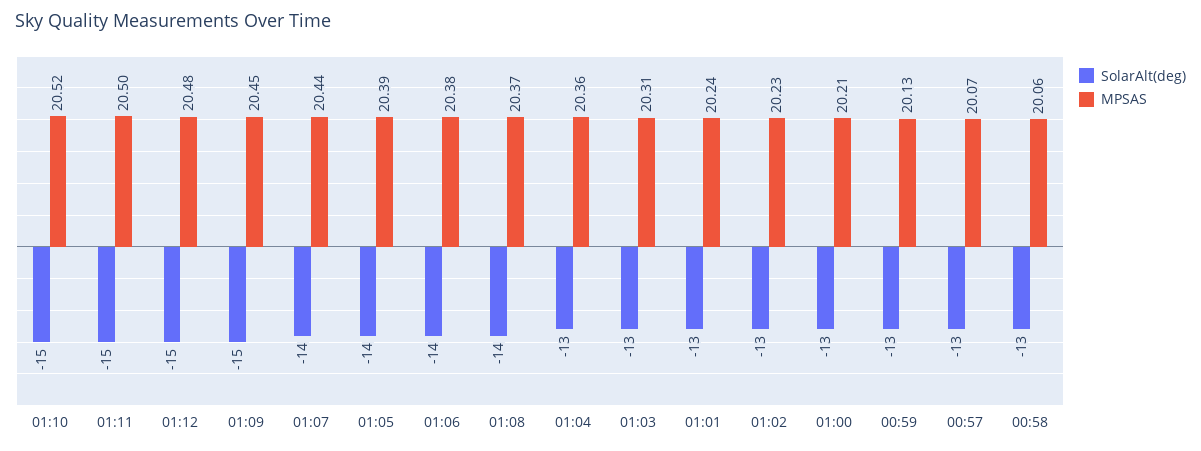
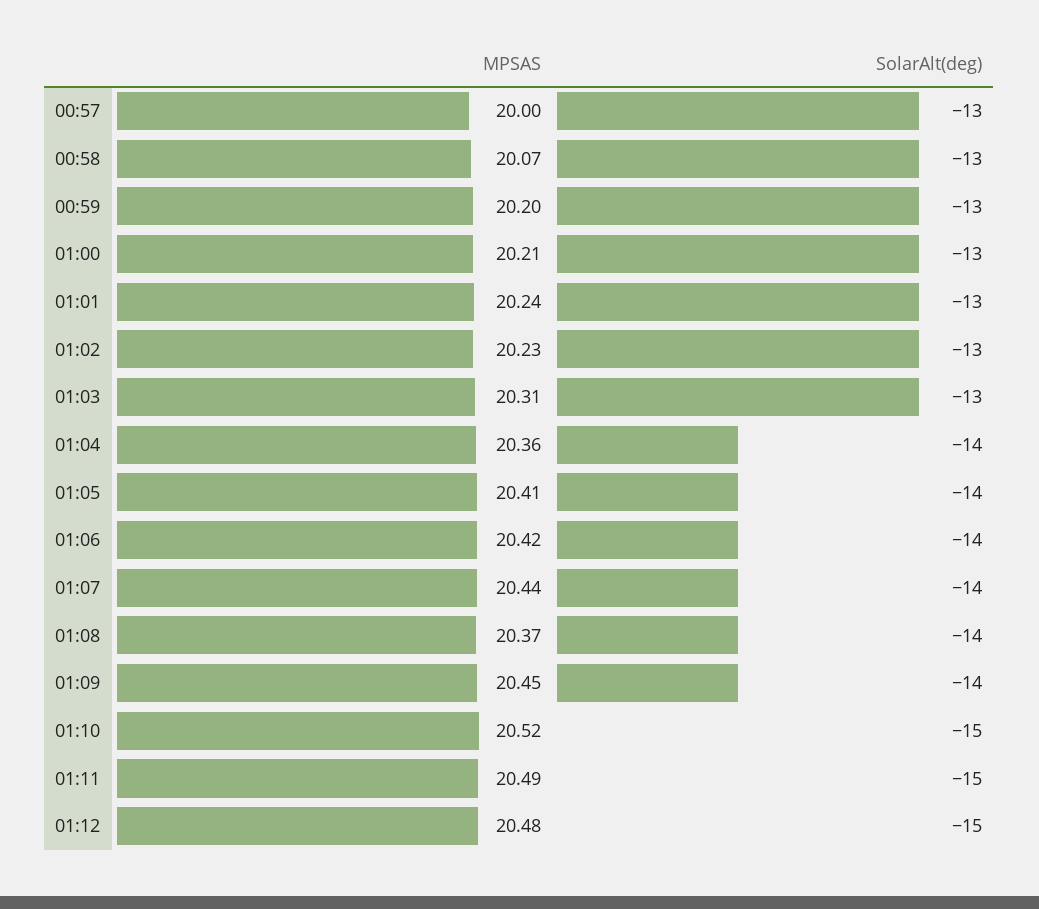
  {
    "SolarAlt(deg)": {
      "01:10": -15,
      "01:11": -15,
      "01:12": -15,
-     "01:09": -15,
+     "01:09": -14,
      "01:07": -14,
      "01:05": -14,
      "01:06": -14,
      "01:08": -14,
-     "01:04": -13,
+     "01:04": -14,
      "01:03": -13,
      "01:01": -13,
      "01:02": -13,
      "01:00": -13,
      "00:59": -13,
      "00:57": -13,
      "00:58": -13
    },
    "MPSAS": {
      "01:10": 20.52,
-     "01:11": 20.5,
+     "01:11": 20.49,
      "01:12": 20.48,
      "01:09": 20.45,
      "01:07": 20.44,
-     "01:05": 20.39,
+     "01:05": 20.41,
-     "01:06": 20.38,
+     "01:06": 20.42,
      "01:08": 20.37,
      "01:04": 20.36,
      "01:03": 20.31,
      "01:01": 20.24,
      "01:02": 20.23,
      "01:00": 20.21,
-     "00:59": 20.13,
+     "00:59": 20.2,
-     "00:57": 20.07,
+     "00:57": 20,
-     "00:58": 20.06
+     "00:58": 20.07
    }
  }

